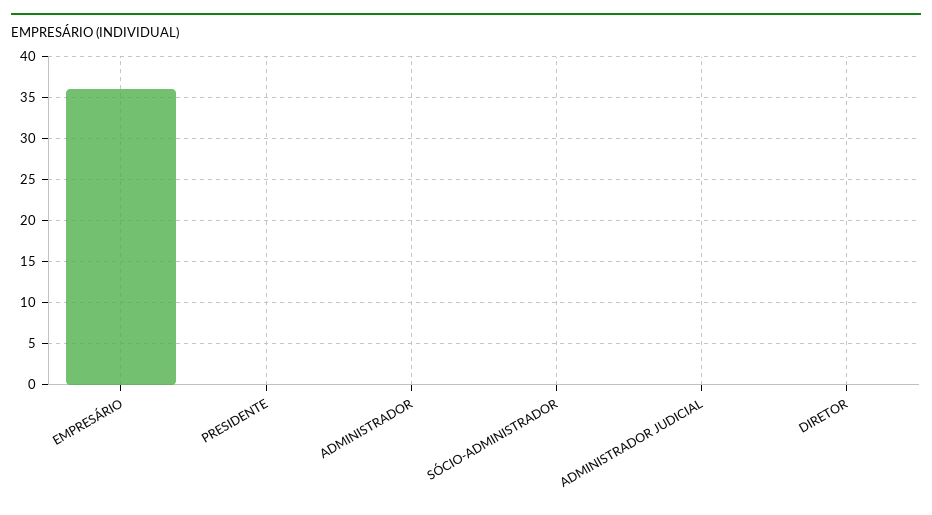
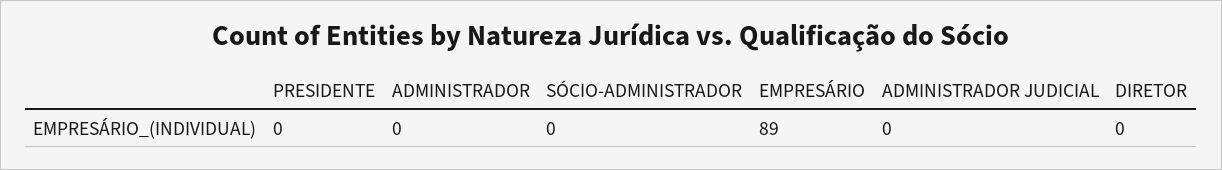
  {
-   "EMPRESÁRIO": 36,
+   "EMPRESÁRIO": 89,
    "PRESIDENTE": 0,
    "ADMINISTRADOR": 0,
    "SÓCIO-ADMINISTRADOR": 0,
    "ADMINISTRADOR JUDICIAL": 0,
    "DIRETOR": 0
  }

